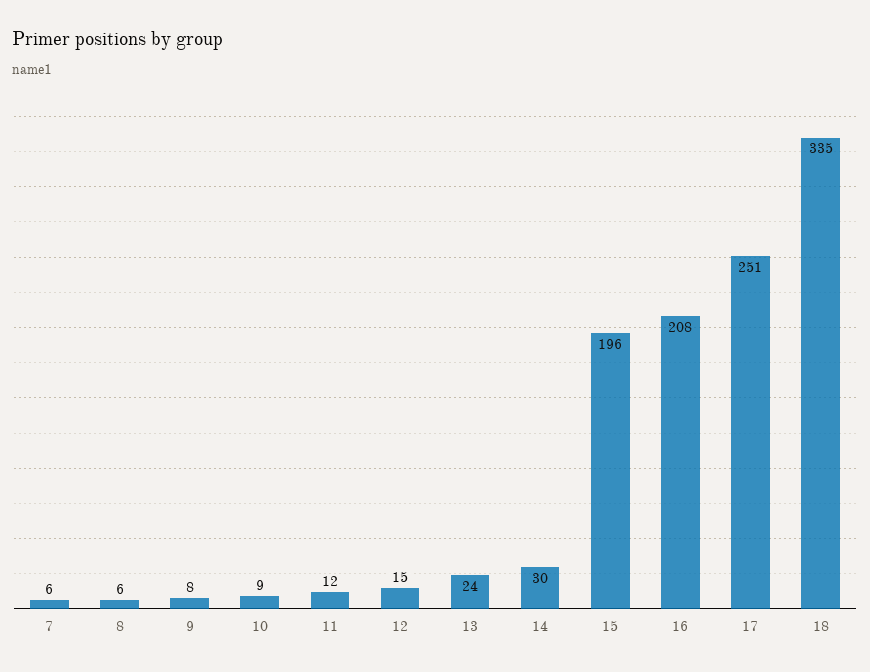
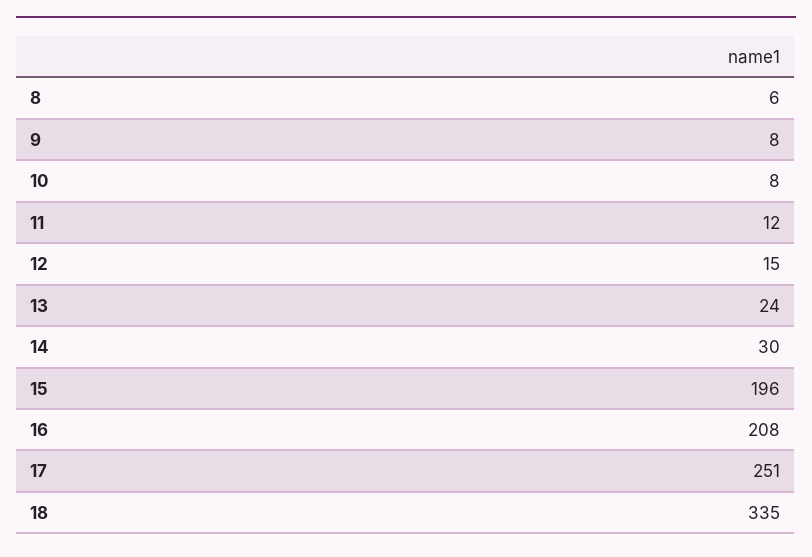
  {
-   "7": 6,
    "8": 6,
    "9": 8,
-   "10": 9,
+   "10": 8,
    "11": 12,
    "12": 15,
    "13": 24,
    "14": 30,
    "15": 196,
    "16": 208,
    "17": 251,
    "18": 335
  }

